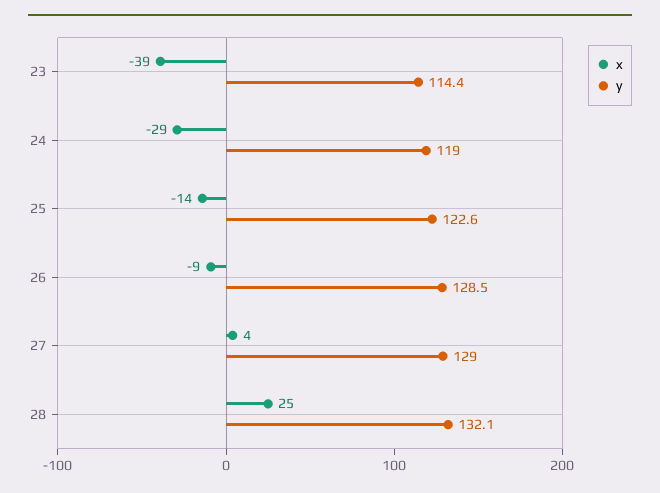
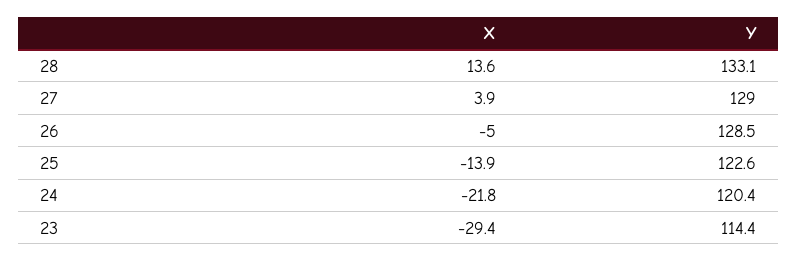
  {
    "x": {
-     "23": -39,
+     "23": -29.4,
-     "24": -29,
+     "24": -21.8,
      "25": -13.9,
-     "26": -9,
+     "26": -5,
      "27": 3.9,
-     "28": 25
+     "28": 13.6
    },
    "y": {
      "23": 114.4,
-     "24": 119,
+     "24": 120.4,
      "25": 122.6,
      "26": 128.5,
      "27": 129,
-     "28": 132.1
+     "28": 133.1
    }
  }

